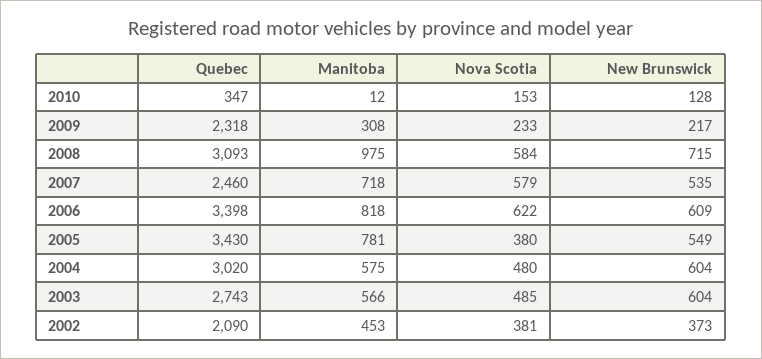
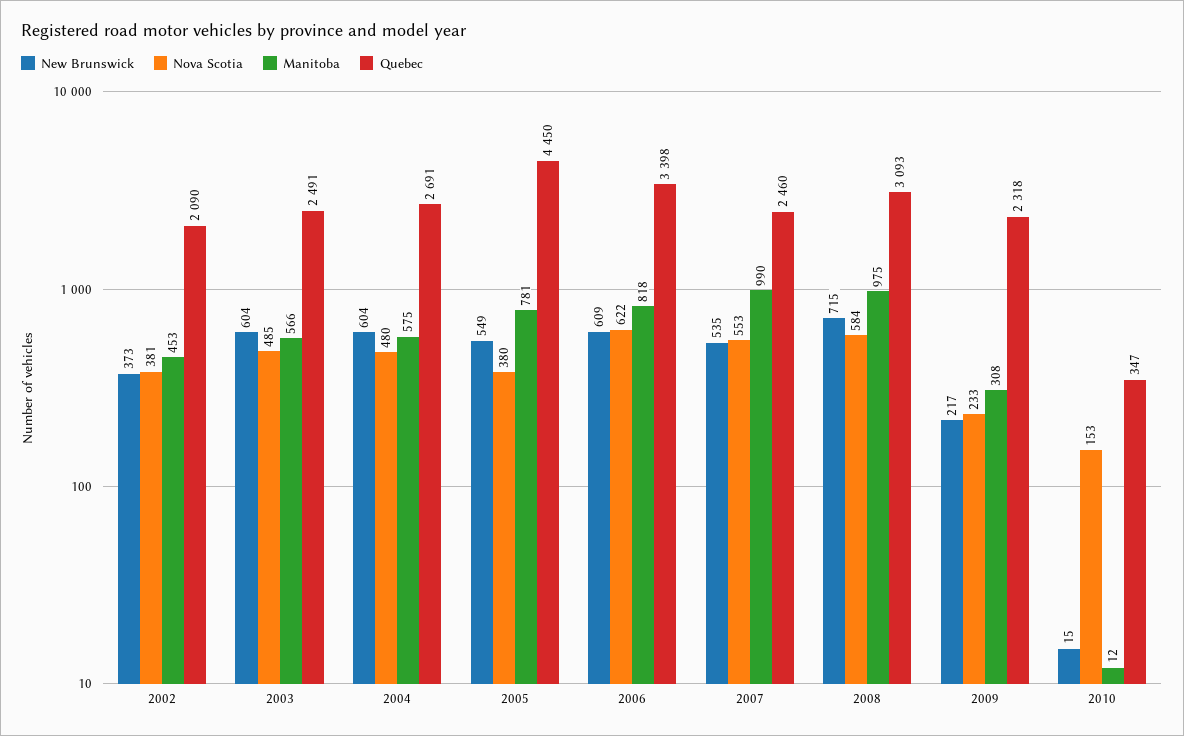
  {
    "Quebec": {
      "2010": 347,
      "2009": 2318,
      "2008": 3093,
      "2007": 2460,
      "2006": 3398,
-     "2005": 3430,
+     "2005": 4450,
-     "2004": 3020,
+     "2004": 2691,
-     "2003": 2743,
+     "2003": 2491,
      "2002": 2090
    },
    "Manitoba": {
      "2010": 12,
      "2009": 308,
      "2008": 975,
-     "2007": 718,
+     "2007": 990,
      "2006": 818,
      "2005": 781,
      "2004": 575,
      "2003": 566,
      "2002": 453
    },
    "Nova Scotia": {
      "2010": 153,
      "2009": 233,
      "2008": 584,
-     "2007": 579,
+     "2007": 553,
      "2006": 622,
      "2005": 380,
      "2004": 480,
      "2003": 485,
      "2002": 381
    },
    "New Brunswick": {
-     "2010": 128,
+     "2010": 15,
      "2009": 217,
      "2008": 715,
      "2007": 535,
      "2006": 609,
      "2005": 549,
      "2004": 604,
      "2003": 604,
      "2002": 373
    }
  }

